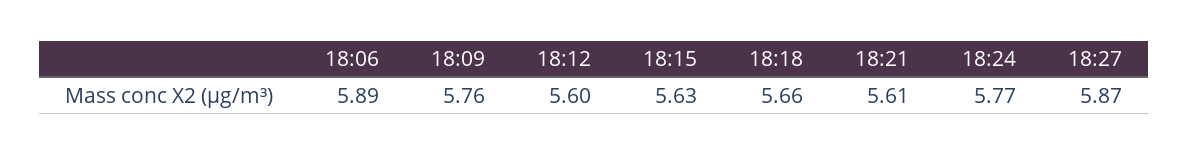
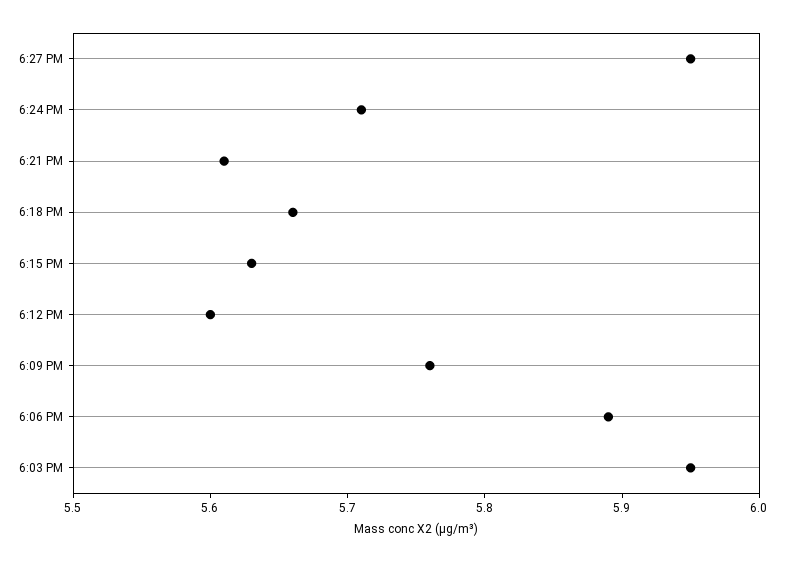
  {
    "18:06": 5.89,
    "18:09": 5.76,
    "18:12": 5.6,
    "18:15": 5.63,
    "18:18": 5.66,
    "18:21": 5.61,
-   "18:24": 5.77,
+   "18:24": 5.71,
-   "18:27": 5.87
+   "18:27": 5.95,
+   "6:03 PM": 5.95
  }

